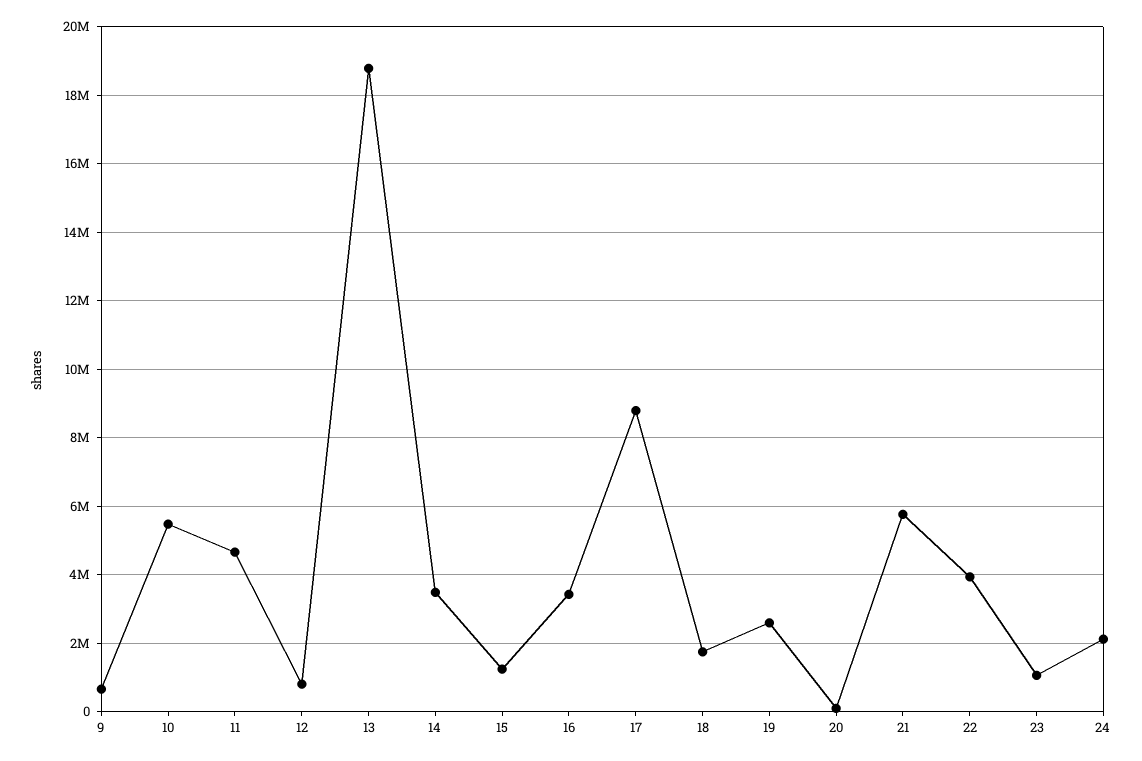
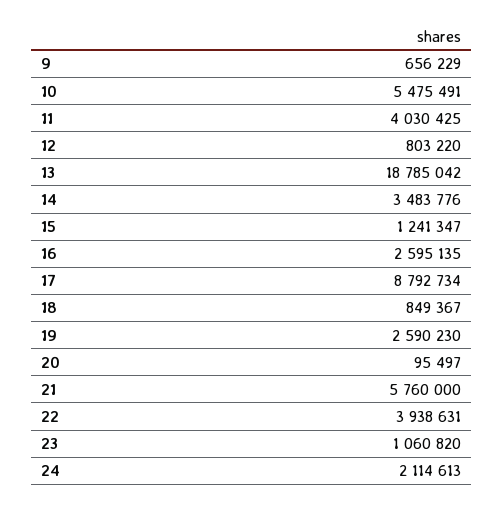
  {
    "9": 656229,
    "10": 5475491,
-   "11": 4600000,
+   "11": 4030425,
    "12": 803220,
    "13": 18785042,
    "14": 3483776,
    "15": 1241347,
-   "16": 3400000,
+   "16": 2595135,
    "17": 8792734,
-   "18": 1800000,
+   "18": 849367,
    "19": 2590230,
    "20": 95497,
    "21": 5760000,
    "22": 3938631,
    "23": 1060820,
    "24": 2114613
  }

